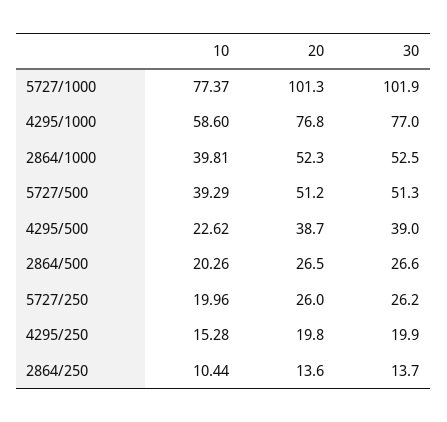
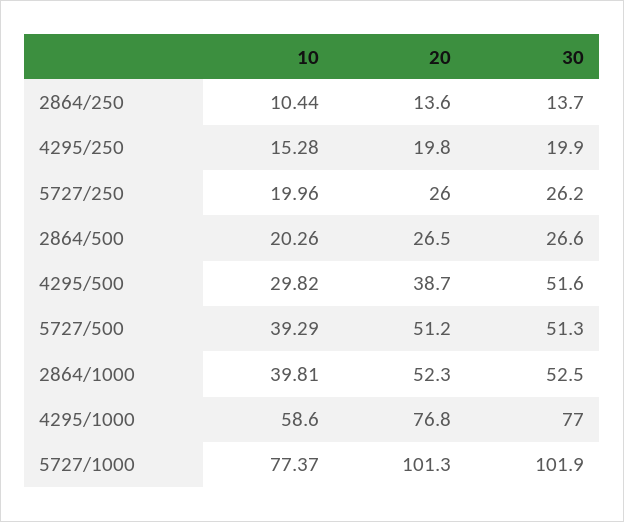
  {
    "10": {
      "5727/1000": 77.37,
      "4295/1000": 58.6,
      "2864/1000": 39.81,
      "5727/500": 39.29,
-     "4295/500": 22.62,
+     "4295/500": 29.82,
      "2864/500": 20.26,
      "5727/250": 19.96,
      "4295/250": 15.28,
      "2864/250": 10.44
    },
    "20": {
      "5727/1000": 101.3,
      "4295/1000": 76.8,
      "2864/1000": 52.3,
      "5727/500": 51.2,
      "4295/500": 38.7,
      "2864/500": 26.5,
      "5727/250": 26,
      "4295/250": 19.8,
      "2864/250": 13.6
    },
    "30": {
      "5727/1000": 101.9,
      "4295/1000": 77,
      "2864/1000": 52.5,
      "5727/500": 51.3,
-     "4295/500": 39,
+     "4295/500": 51.6,
      "2864/500": 26.6,
      "5727/250": 26.2,
      "4295/250": 19.9,
      "2864/250": 13.7
    }
  }

